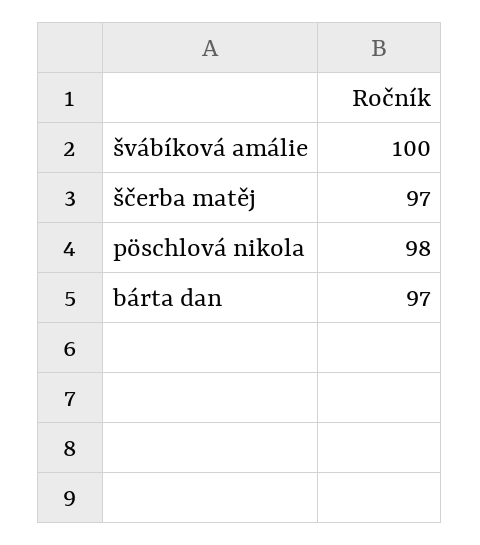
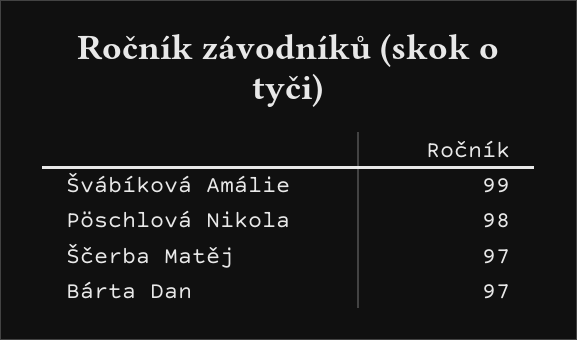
  {
-   "švábíková amálie": 100,
+   "švábíková amálie": 99,
    "ščerba matěj": 97,
    "pöschlová nikola": 98,
    "bárta dan": 97
  }

